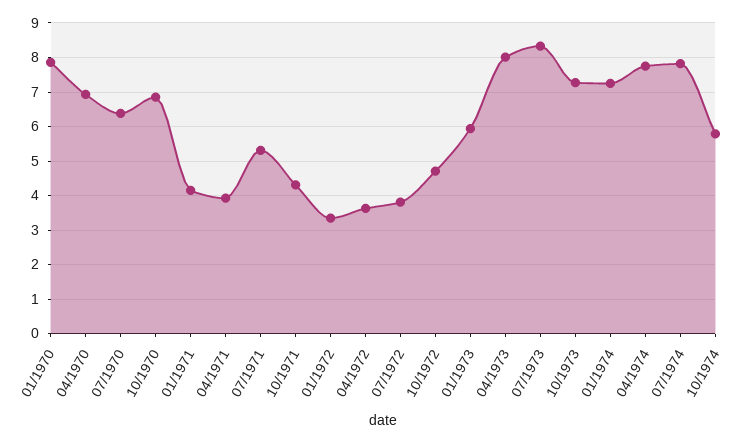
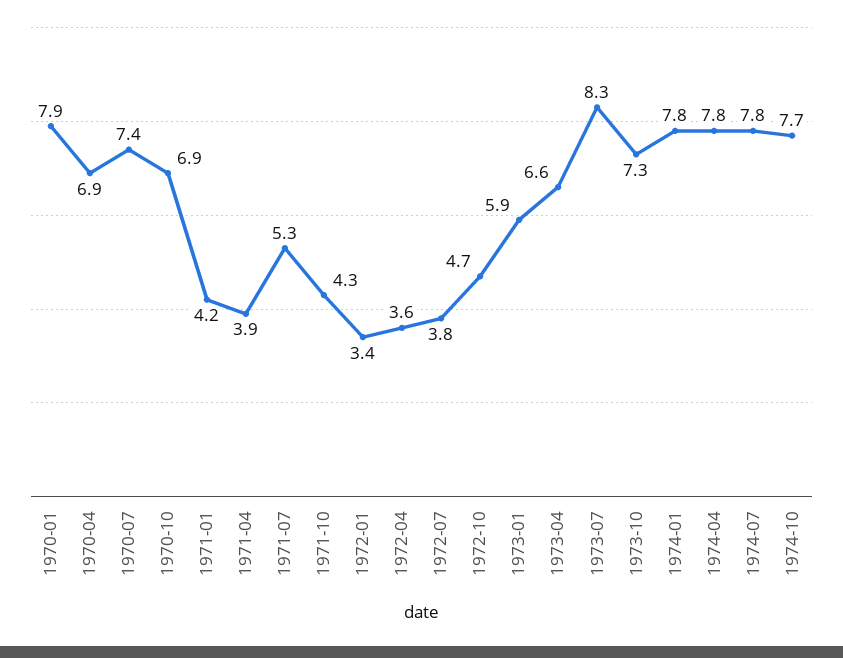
  {
    "01/1970": 7.9,
    "04/1970": 6.9,
-   "07/1970": 6.4,
+   "07/1970": 7.4,
    "10/1970": 6.9,
    "01/1971": 4.2,
    "04/1971": 3.9,
    "07/1971": 5.3,
    "10/1971": 4.3,
    "01/1972": 3.4,
    "04/1972": 3.6,
    "07/1972": 3.8,
    "10/1972": 4.7,
    "01/1973": 5.9,
-   "04/1973": 8,
+   "04/1973": 6.6,
    "07/1973": 8.3,
    "10/1973": 7.3,
-   "01/1974": 7.2,
+   "01/1974": 7.8,
    "04/1974": 7.8,
    "07/1974": 7.8,
-   "10/1974": 5.8
+   "10/1974": 7.7
  }

